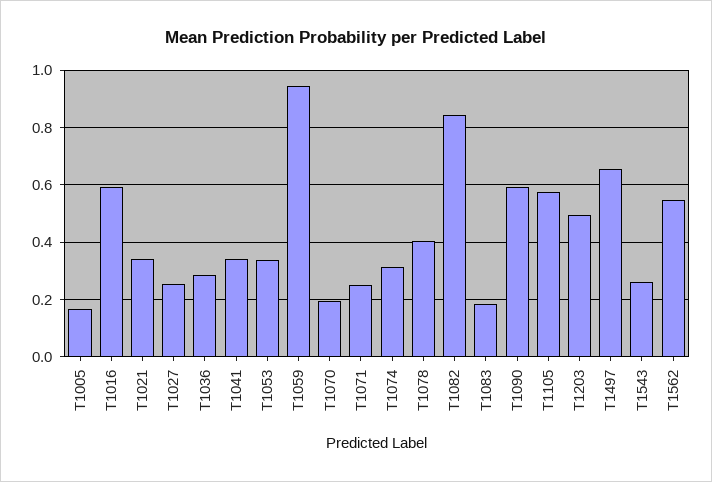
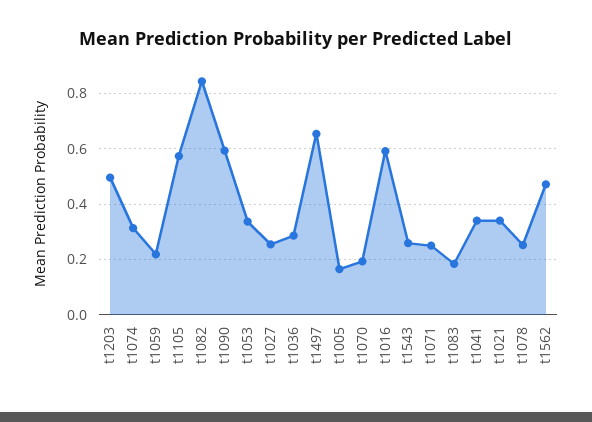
  {
    "T1005": 0.175,
    "T1016": 0.6,
    "T1021": 0.35,
    "T1027": 0.25,
    "T1036": 0.275,
    "T1041": 0.35,
    "T1053": 0.325,
-   "T1059": 0.95,
+   "T1059": 0.225,
    "T1070": 0.2,
    "T1071": 0.25,
    "T1074": 0.325,
-   "T1078": 0.4,
+   "T1078": 0.25,
    "T1082": 0.85,
    "T1083": 0.175,
    "T1090": 0.6,
    "T1105": 0.575,
    "T1203": 0.5,
    "T1497": 0.65,
    "T1543": 0.25,
-   "T1562": 0.55
+   "T1562": 0.475
  }

